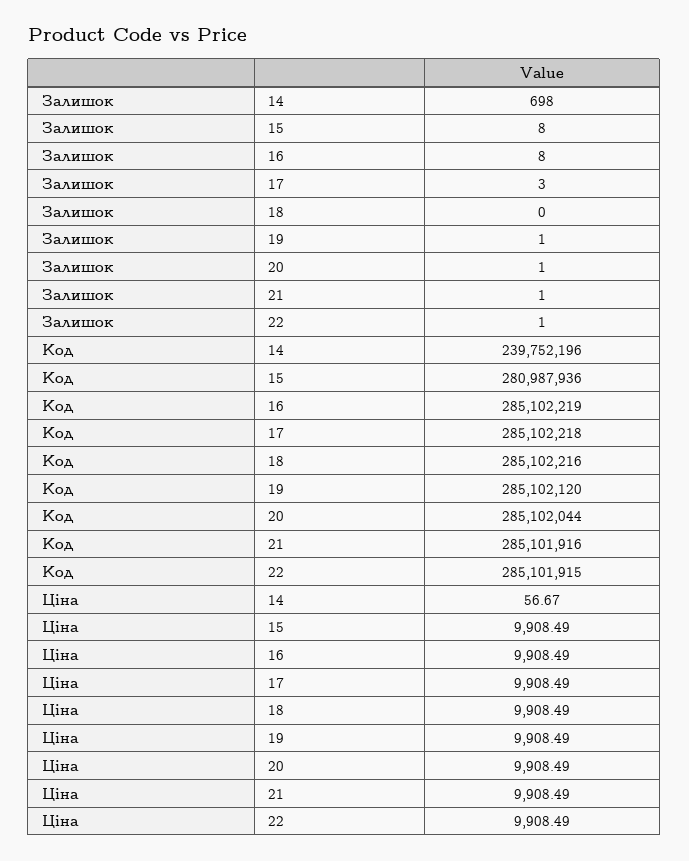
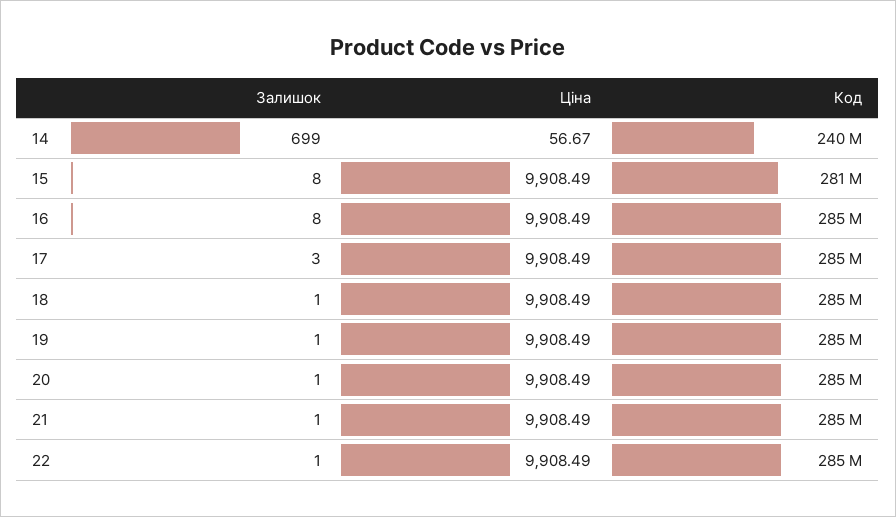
  {
    "Залишок": {
-     "14": 698,
+     "14": 699,
      "15": 8,
      "16": 8,
      "17": 3,
-     "18": 0,
+     "18": 1,
      "19": 1,
      "20": 1,
      "21": 1,
      "22": 1
    },
    "Код": {
      "14": 239752196,
      "15": 280987936,
      "16": 285102219,
      "17": 285102218,
      "18": 285102216,
      "19": 285102120,
      "20": 285102044,
      "21": 285101916,
      "22": 285101915
    },
    "Ціна": {
      "14": 56.67,
      "15": 9908.49,
      "16": 9908.49,
      "17": 9908.49,
      "18": 9908.49,
      "19": 9908.49,
      "20": 9908.49,
      "21": 9908.49,
      "22": 9908.49
    }
  }

